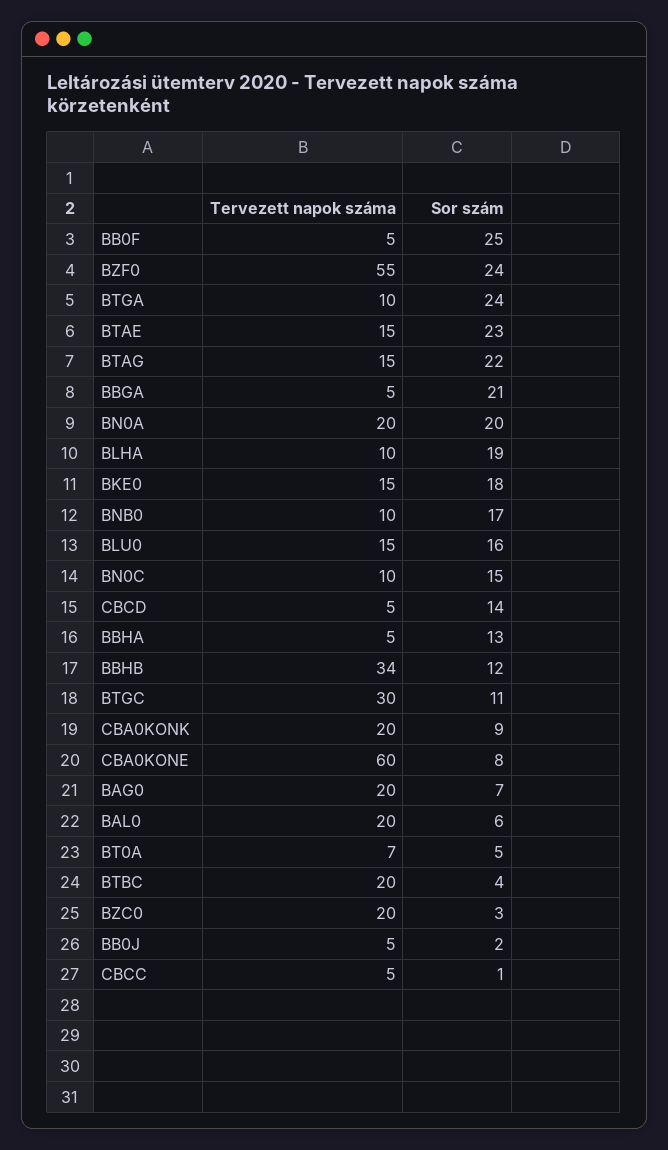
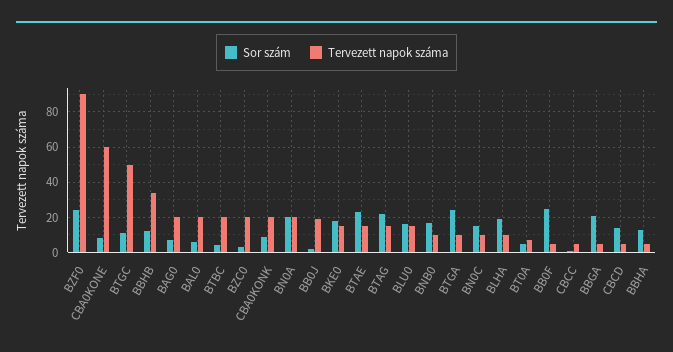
  {
    "Tervezett napok száma": {
      "BB0F": 5,
-     "BZF0": 55,
+     "BZF0": 90,
      "BTGA": 10,
      "BTAE": 15,
      "BTAG": 15,
      "BBGA": 5,
      "BN0A": 20,
      "BLHA": 10,
      "BKE0": 15,
      "BNB0": 10,
      "BLU0": 15,
      "BN0C": 10,
      "CBCD": 5,
      "BBHA": 5,
      "BBHB": 34,
-     "BTGC": 30,
+     "BTGC": 50,
      "CBA0KONK": 20,
      "CBA0KONE": 60,
      "BAG0": 20,
      "BAL0": 20,
      "BT0A": 7,
      "BTBC": 20,
      "BZC0": 20,
-     "BB0J": 5,
+     "BB0J": 20,
      "CBCC": 5
    },
    "Sor szám": {
      "BB0F": 25,
      "BZF0": 24,
      "BTGA": 24,
      "BTAE": 23,
      "BTAG": 22,
      "BBGA": 21,
      "BN0A": 20,
      "BLHA": 19,
      "BKE0": 18,
      "BNB0": 17,
      "BLU0": 16,
      "BN0C": 15,
      "CBCD": 14,
      "BBHA": 13,
      "BBHB": 12,
      "BTGC": 11,
      "CBA0KONK": 9,
      "CBA0KONE": 8,
      "BAG0": 7,
      "BAL0": 6,
      "BT0A": 5,
      "BTBC": 4,
      "BZC0": 3,
      "BB0J": 2,
      "CBCC": 1
    }
  }

